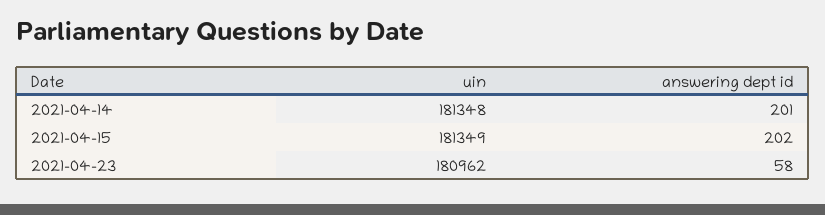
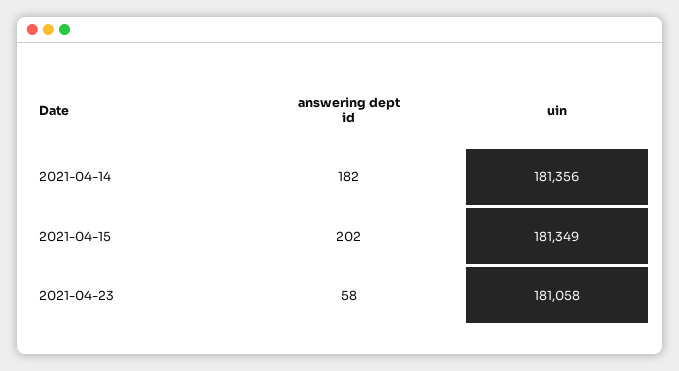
  {
    "uin": {
-     "2021-04-14": 181348,
+     "2021-04-14": 181356,
      "2021-04-15": 181349,
-     "2021-04-23": 180962
+     "2021-04-23": 181058
    },
    "answering dept id": {
-     "2021-04-14": 201,
+     "2021-04-14": 182,
      "2021-04-15": 202,
      "2021-04-23": 58
    }
  }

